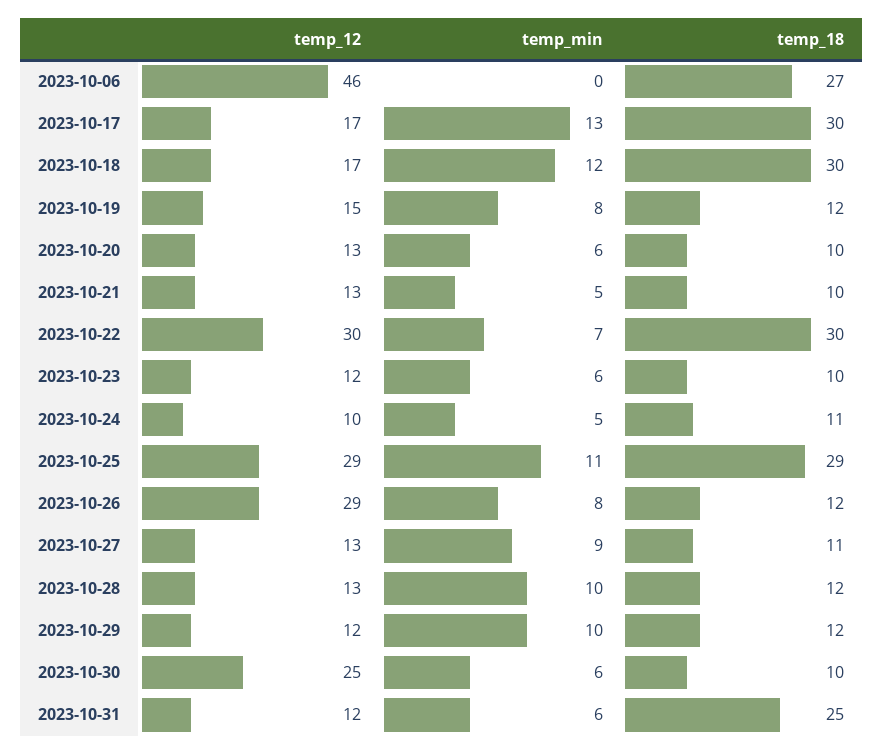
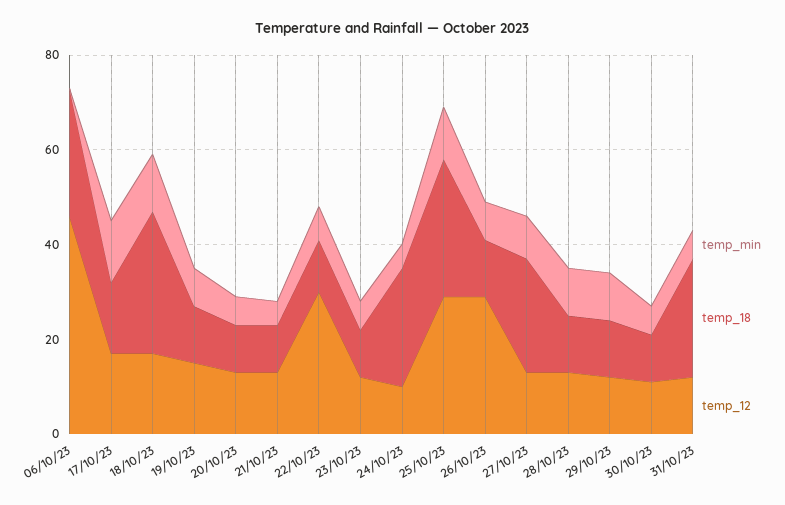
  {
    "temp_12": {
      "2023-10-06": 46,
      "2023-10-17": 17,
      "2023-10-18": 17,
      "2023-10-19": 15,
      "2023-10-20": 13,
      "2023-10-21": 13,
      "2023-10-22": 30,
      "2023-10-23": 12,
      "2023-10-24": 10,
      "2023-10-25": 29,
      "2023-10-26": 29,
      "2023-10-27": 13,
      "2023-10-28": 13,
      "2023-10-29": 12,
-     "2023-10-30": 25,
+     "2023-10-30": 10,
      "2023-10-31": 12
    },
    "temp_min": {
      "2023-10-06": 0,
      "2023-10-17": 13,
      "2023-10-18": 12,
      "2023-10-19": 8,
      "2023-10-20": 6,
      "2023-10-21": 5,
      "2023-10-22": 7,
      "2023-10-23": 6,
      "2023-10-24": 5,
      "2023-10-25": 11,
      "2023-10-26": 8,
      "2023-10-27": 9,
      "2023-10-28": 10,
      "2023-10-29": 10,
      "2023-10-30": 6,
      "2023-10-31": 6
    },
    "temp_18": {
      "2023-10-06": 27,
-     "2023-10-17": 30,
+     "2023-10-17": 15,
      "2023-10-18": 30,
      "2023-10-19": 12,
      "2023-10-20": 10,
      "2023-10-21": 10,
-     "2023-10-22": 30,
+     "2023-10-22": 10,
      "2023-10-23": 10,
-     "2023-10-24": 11,
+     "2023-10-24": 25,
      "2023-10-25": 29,
      "2023-10-26": 12,
-     "2023-10-27": 11,
+     "2023-10-27": 25,
      "2023-10-28": 12,
      "2023-10-29": 12,
      "2023-10-30": 10,
      "2023-10-31": 25
    }
  }

